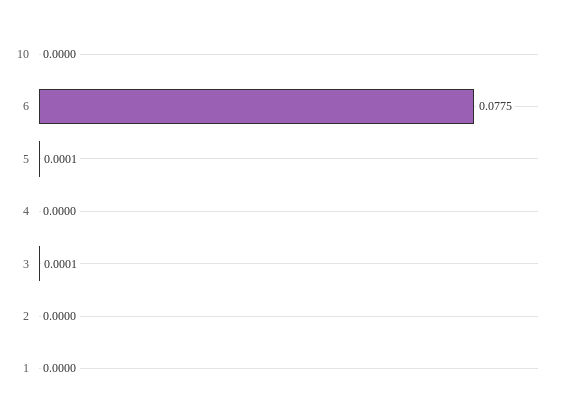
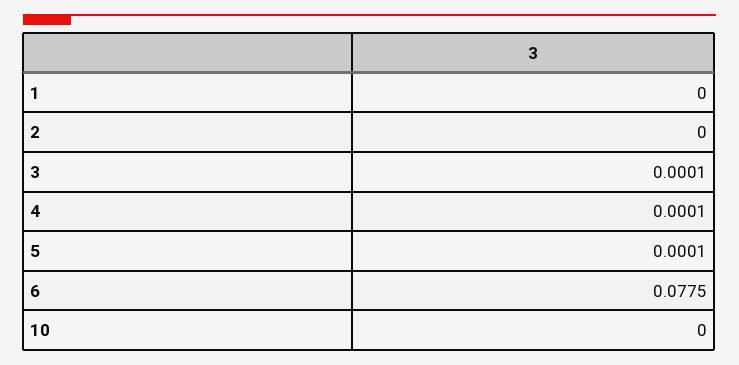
  {
    "10": 0,
    "6": 0.0775,
    "5": 0.0001,
-   "4": 0,
+   "4": 0.0001,
    "3": 0.0001,
    "2": 0,
    "1": 0
  }

